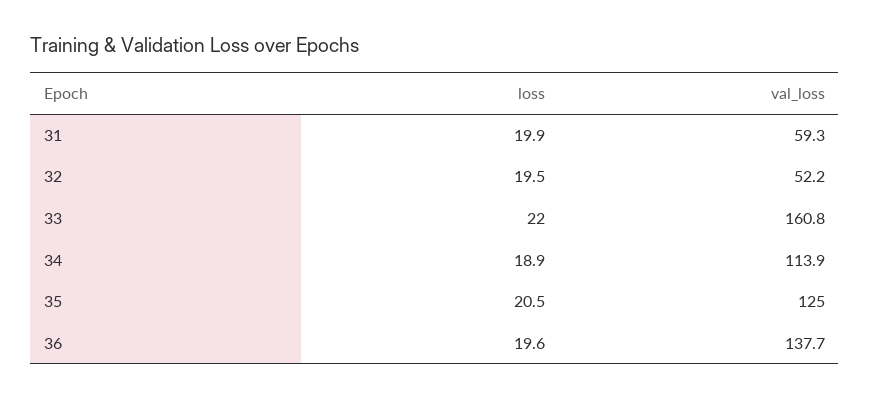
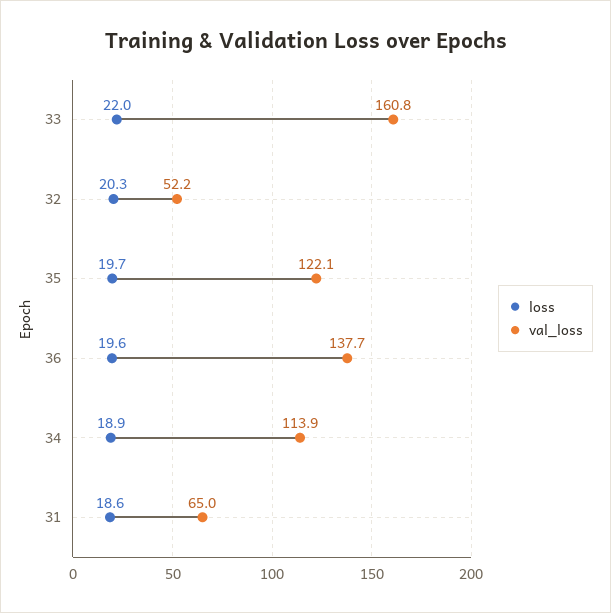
  {
    "loss": {
-     "31": 19.9,
+     "31": 18.6,
-     "32": 19.5,
+     "32": 20.3,
      "33": 22,
      "34": 18.9,
-     "35": 20.5,
+     "35": 19.7,
      "36": 19.6
    },
    "val_loss": {
-     "31": 59.3,
+     "31": 65,
      "32": 52.2,
      "33": 160.8,
      "34": 113.9,
-     "35": 125,
+     "35": 122.1,
      "36": 137.7
    }
  }

